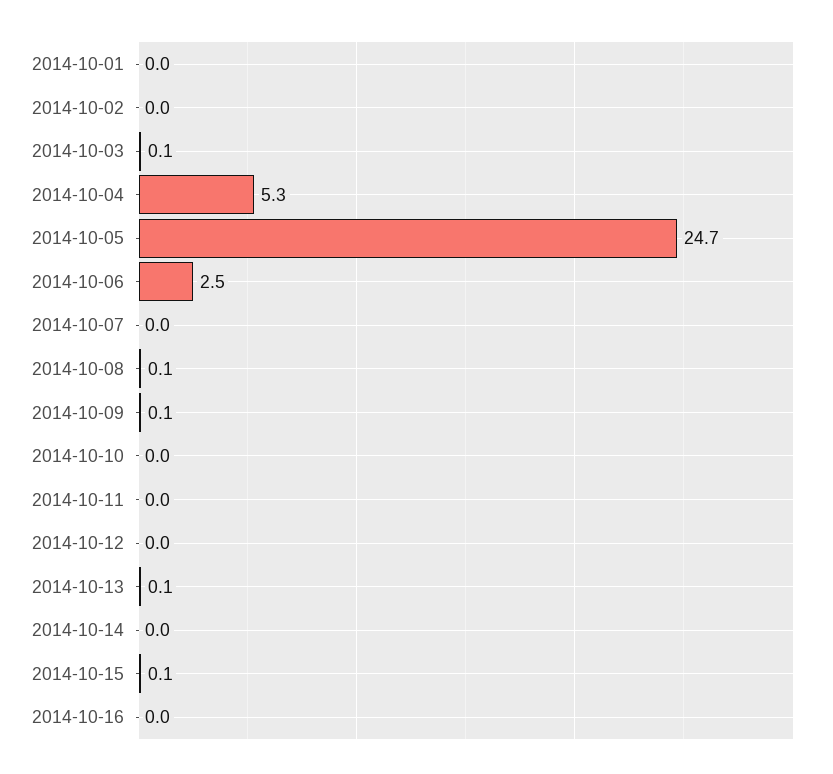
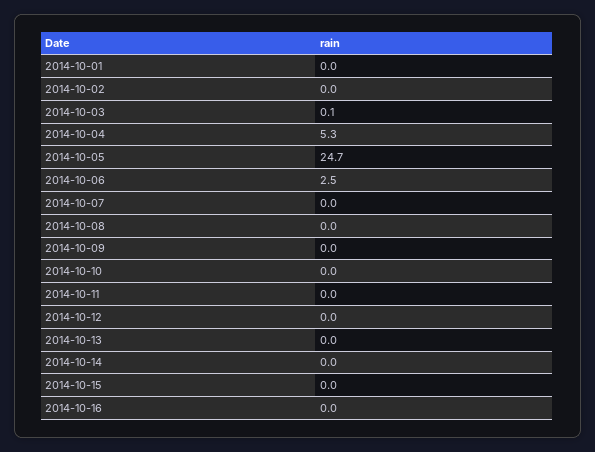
  {
    "2014-10-01": 0,
    "2014-10-02": 0,
    "2014-10-03": 0.1,
    "2014-10-04": 5.3,
    "2014-10-05": 24.7,
    "2014-10-06": 2.5,
    "2014-10-07": 0,
-   "2014-10-08": 0.1,
+   "2014-10-08": 0,
-   "2014-10-09": 0.1,
+   "2014-10-09": 0,
    "2014-10-10": 0,
    "2014-10-11": 0,
    "2014-10-12": 0,
-   "2014-10-13": 0.1,
+   "2014-10-13": 0,
    "2014-10-14": 0,
-   "2014-10-15": 0.1,
+   "2014-10-15": 0,
    "2014-10-16": 0
  }

